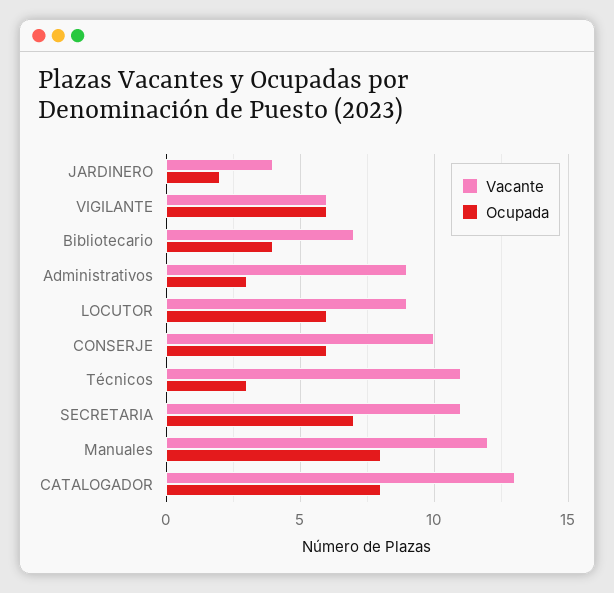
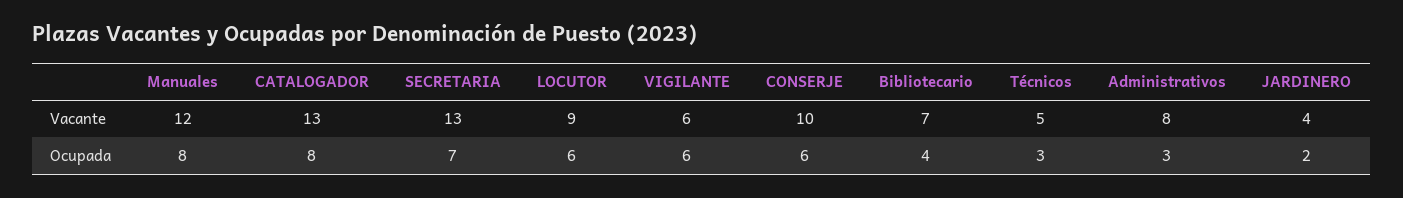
  {
    "Vacante": {
      "JARDINERO": 4,
      "VIGILANTE": 6,
      "Bibliotecario": 7,
-     "Administrativos": 9,
+     "Administrativos": 8,
      "LOCUTOR": 9,
      "CONSERJE": 10,
-     "Técnicos": 11,
+     "Técnicos": 5,
-     "SECRETARIA": 11,
+     "SECRETARIA": 13,
      "Manuales": 12,
      "CATALOGADOR": 13
    },
    "Ocupada": {
      "JARDINERO": 2,
      "VIGILANTE": 6,
      "Bibliotecario": 4,
      "Administrativos": 3,
      "LOCUTOR": 6,
      "CONSERJE": 6,
      "Técnicos": 3,
      "SECRETARIA": 7,
      "Manuales": 8,
      "CATALOGADOR": 8
    }
  }

